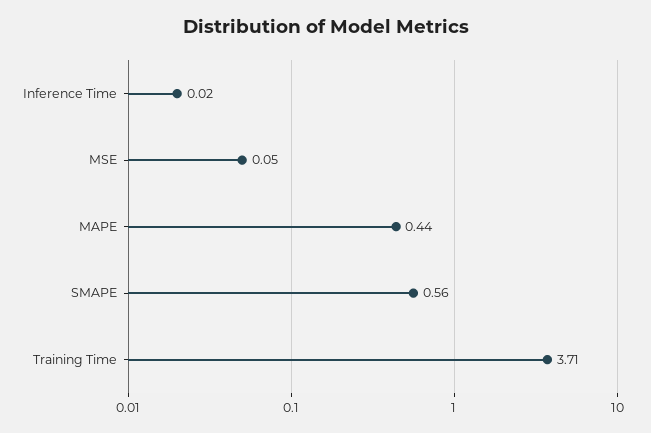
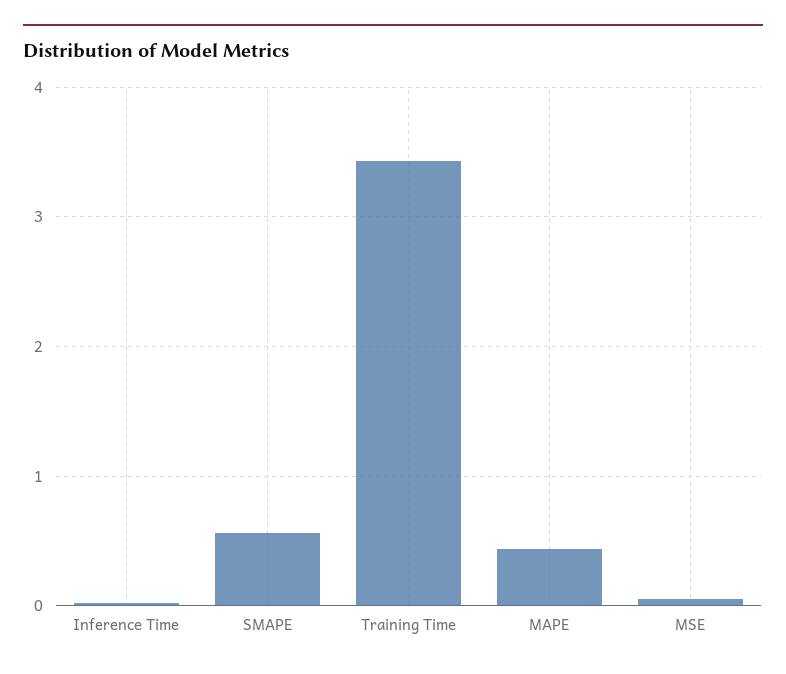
  {
    "Inference Time": 0.02,
    "MSE": 0.05,
    "MAPE": 0.44,
    "SMAPE": 0.56,
-   "Training Time": 3.71
+   "Training Time": 3.4
  }

